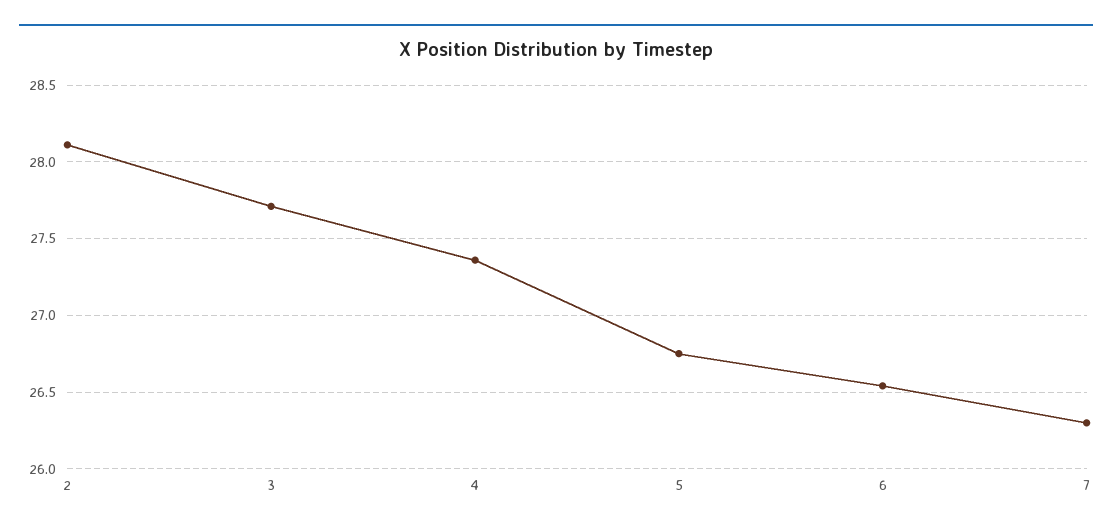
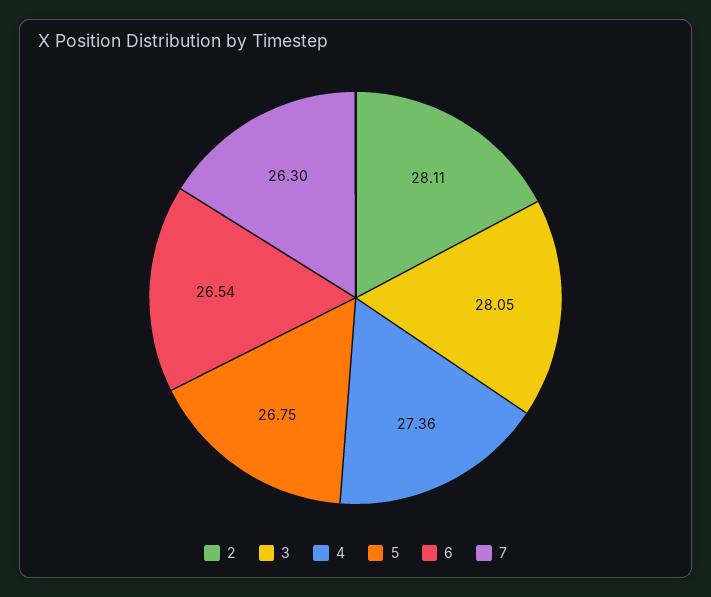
  {
    "2": 28.11,
-   "3": 27.7,
+   "3": 28.05,
    "4": 27.36,
    "5": 26.75,
    "6": 26.54,
    "7": 26.3
  }

